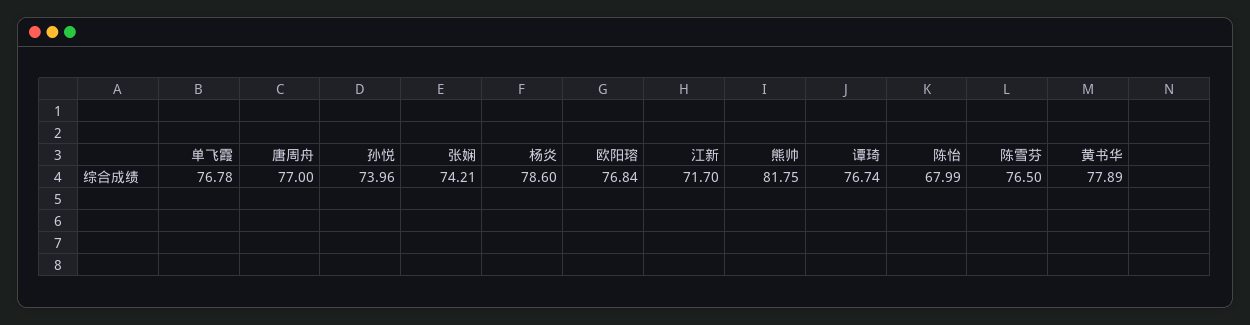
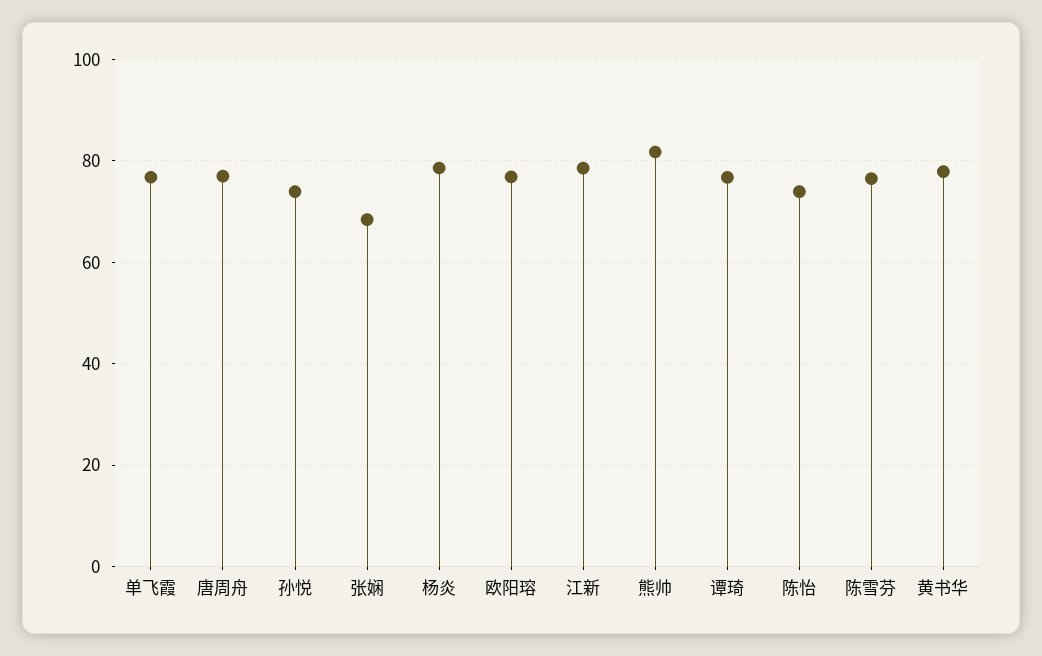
  {
    "单飞霞": 76.78,
    "唐周舟": 77,
    "孙悦": 73.96,
-   "张娴": 74.21,
+   "张娴": 68,
    "杨炎": 78.6,
    "欧阳瑢": 76.84,
-   "江新": 71.7,
+   "江新": 78,
    "熊帅": 81.75,
    "谭琦": 76.74,
-   "陈怡": 67.99,
+   "陈怡": 74,
    "陈雪芬": 76.5,
    "黄书华": 77.89
  }

